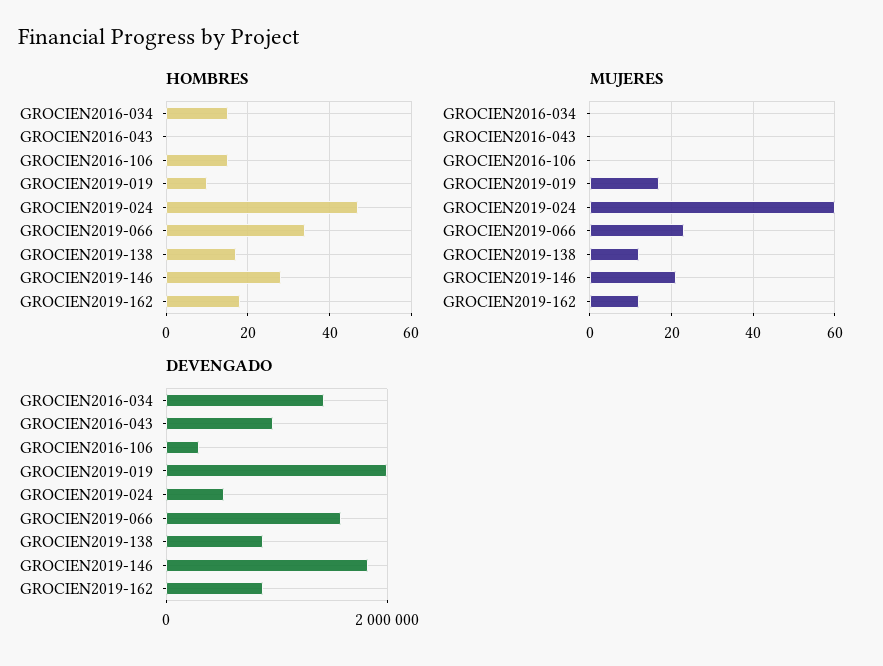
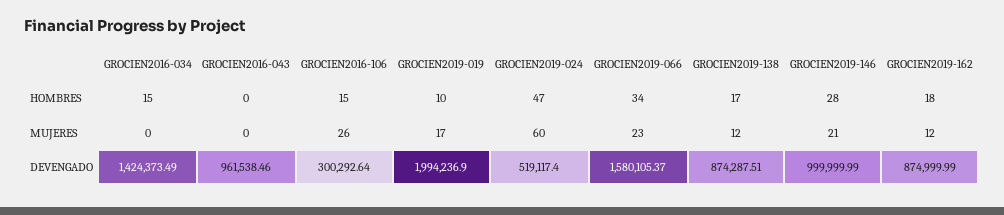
  {
    "HOMBRES": {
      "GROCIEN2016-034": 15,
      "GROCIEN2016-043": 0,
      "GROCIEN2016-106": 15,
      "GROCIEN2019-019": 10,
      "GROCIEN2019-024": 47,
      "GROCIEN2019-066": 34,
      "GROCIEN2019-138": 17,
      "GROCIEN2019-146": 28,
      "GROCIEN2019-162": 18
    },
    "MUJERES": {
      "GROCIEN2016-034": 0,
      "GROCIEN2016-043": 0,
-     "GROCIEN2016-106": 0,
+     "GROCIEN2016-106": 26,
      "GROCIEN2019-019": 17,
      "GROCIEN2019-024": 60,
      "GROCIEN2019-066": 23,
      "GROCIEN2019-138": 12,
      "GROCIEN2019-146": 21,
      "GROCIEN2019-162": 12
    },
    "DEVENGADO": {
      "GROCIEN2016-034": 1424373.49,
      "GROCIEN2016-043": 961538.46,
      "GROCIEN2016-106": 300292.64,
      "GROCIEN2019-019": 1994236.9,
      "GROCIEN2019-024": 519117.4,
      "GROCIEN2019-066": 1580105.37,
      "GROCIEN2019-138": 874287.51,
-     "GROCIEN2019-146": 1800000,
+     "GROCIEN2019-146": 999999.99,
      "GROCIEN2019-162": 874999.99
    }
  }

